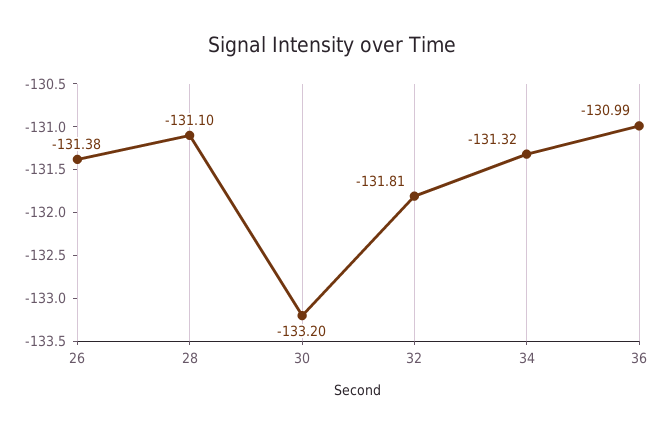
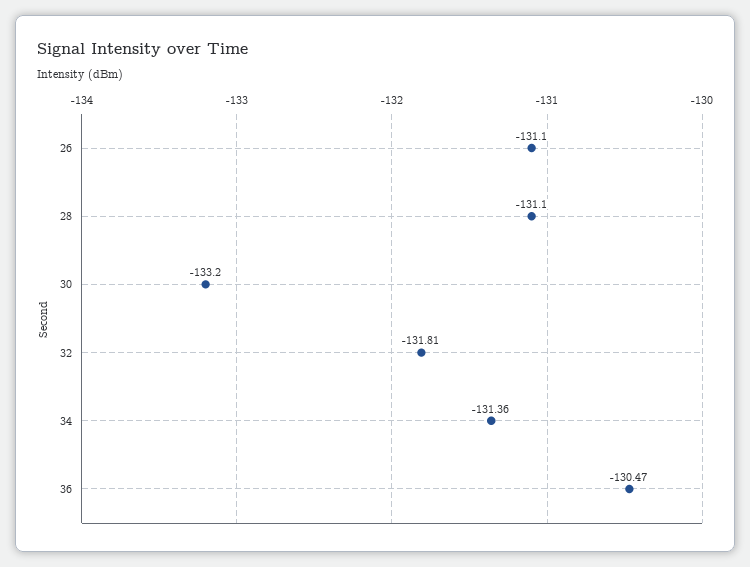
  {
-   "26": -131.38,
+   "26": -131.1,
    "28": -131.1,
    "30": -133.2,
    "32": -131.81,
-   "34": -131.32,
+   "34": -131.36,
-   "36": -130.99
+   "36": -130.47
  }

